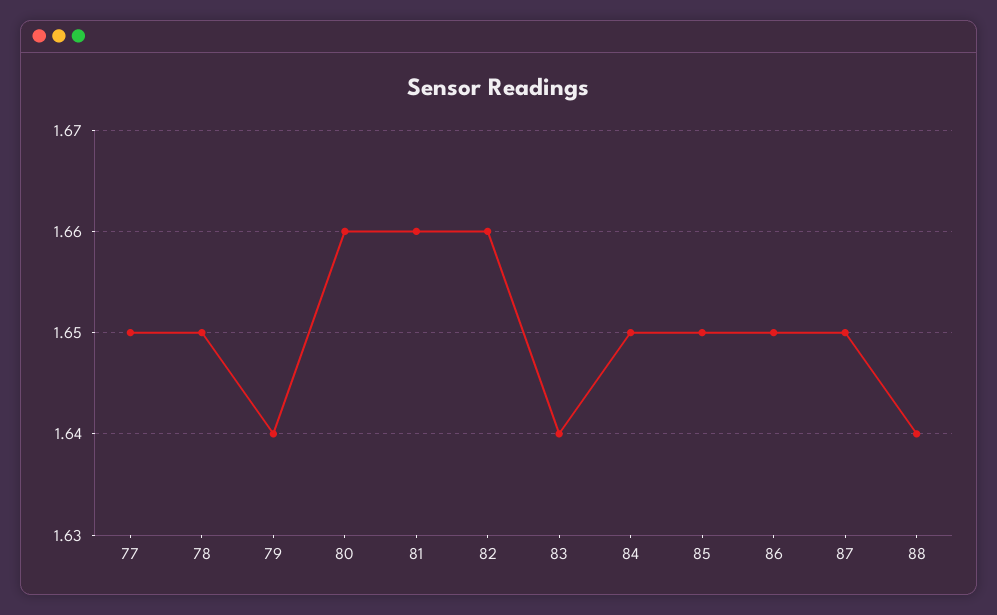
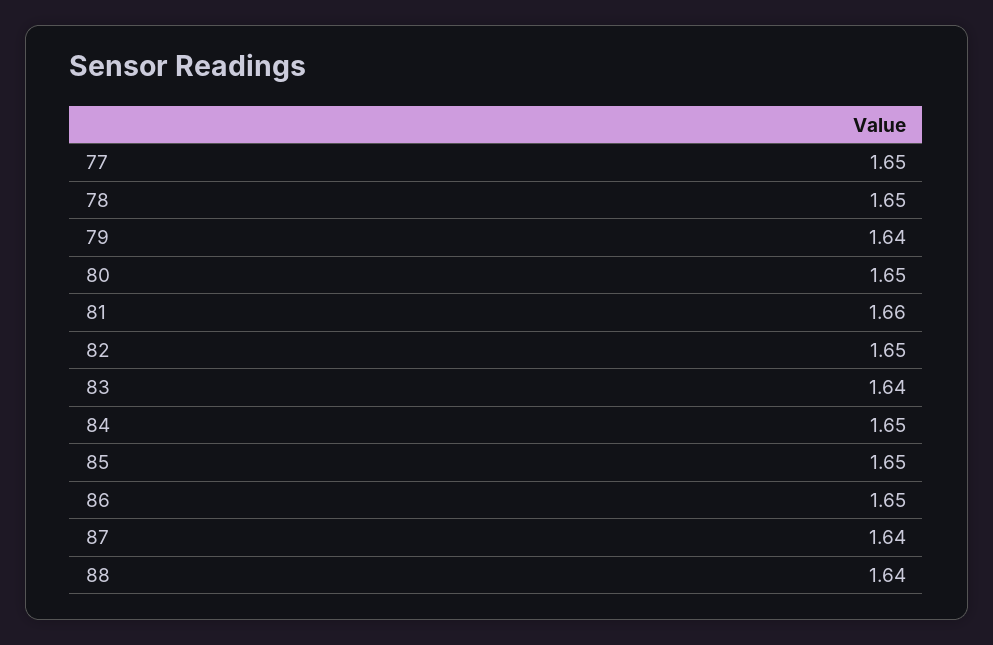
  {
    "77": 1.65,
    "78": 1.65,
    "79": 1.64,
-   "80": 1.66,
+   "80": 1.65,
    "81": 1.66,
-   "82": 1.66,
+   "82": 1.65,
    "83": 1.64,
    "84": 1.65,
    "85": 1.65,
    "86": 1.65,
-   "87": 1.65,
+   "87": 1.64,
    "88": 1.64
  }

